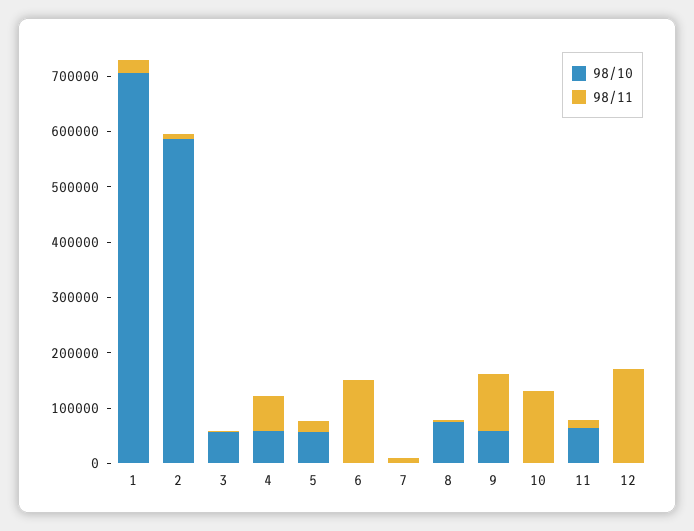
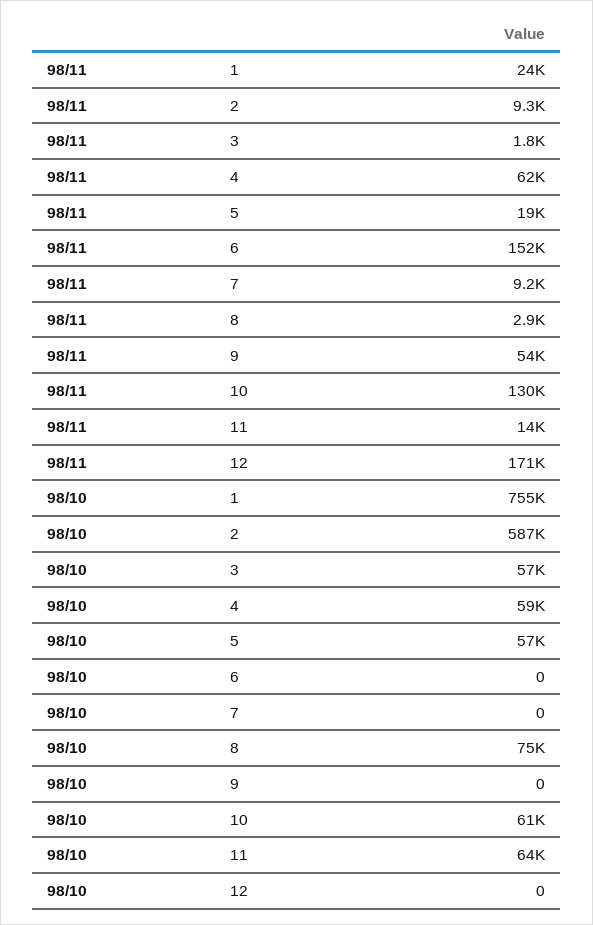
  {
    "98/10": {
-     "1": 700000,
+     "1": 755000,
      "2": 587000,
      "3": 57000,
      "4": 59000,
      "5": 57000,
      "6": 0,
      "7": 0,
      "8": 75000,
-     "9": 60000,
+     "9": 0,
-     "10": 0,
+     "10": 61000,
      "11": 64000,
      "12": 0
    },
    "98/11": {
      "1": 24000,
      "2": 9300,
      "3": 1800,
      "4": 62000,
      "5": 19000,
      "6": 152000,
      "7": 9200,
      "8": 2900,
-     "9": 100000,
+     "9": 54000,
      "10": 130000,
      "11": 14000,
      "12": 171000
    }
  }

